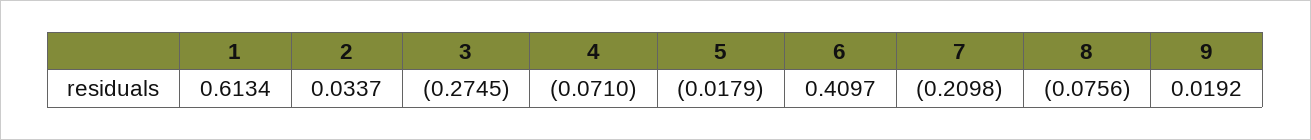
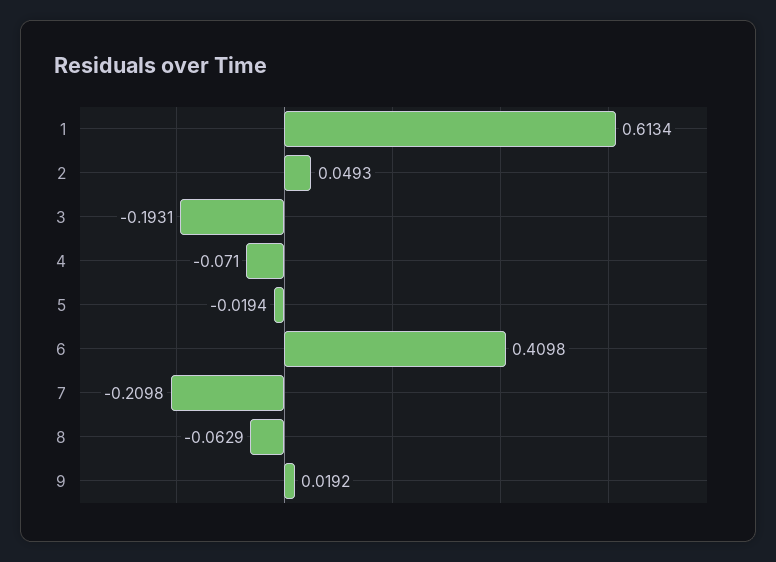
  {
    "1": 0.6134,
-   "2": 0.0337,
+   "2": 0.0493,
-   "3": -0.2745,
+   "3": -0.1931,
    "4": -0.071,
-   "5": -0.0179,
+   "5": -0.0194,
-   "6": 0.4097,
+   "6": 0.4098,
    "7": -0.2098,
-   "8": -0.0756,
+   "8": -0.0629,
    "9": 0.0192
  }

